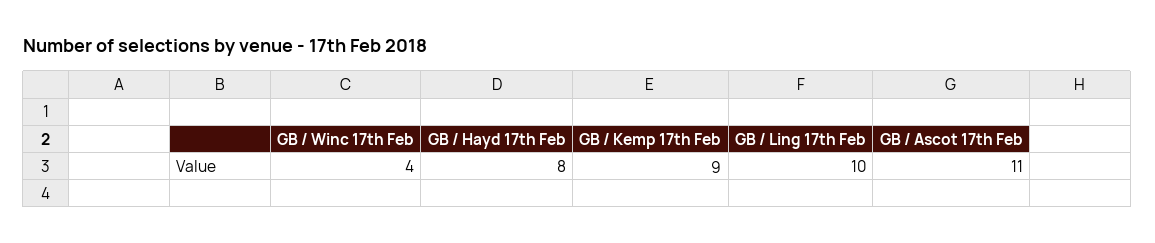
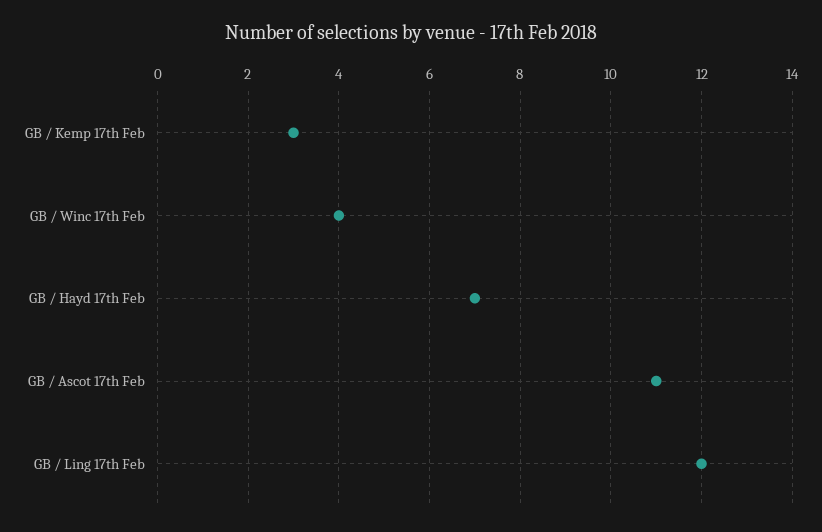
  {
    "GB / Winc 17th Feb": 4,
-   "GB / Hayd 17th Feb": 8,
+   "GB / Hayd 17th Feb": 7,
-   "GB / Kemp 17th Feb": 9,
+   "GB / Kemp 17th Feb": 3,
-   "GB / Ling 17th Feb": 10,
+   "GB / Ling 17th Feb": 12,
    "GB / Ascot 17th Feb": 11
  }

